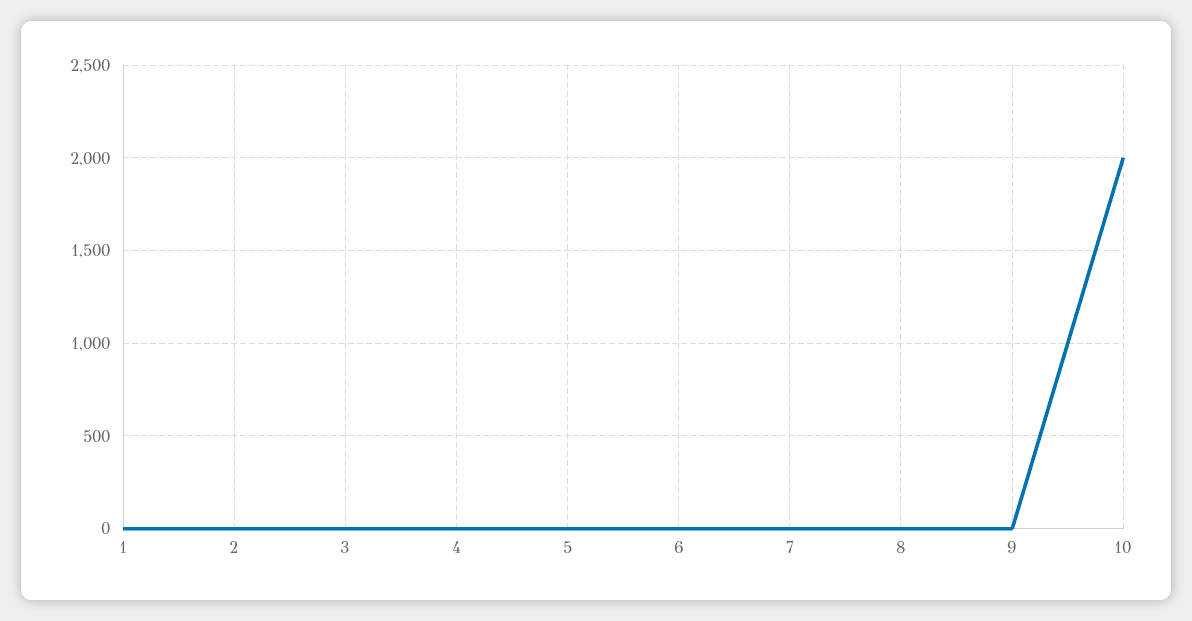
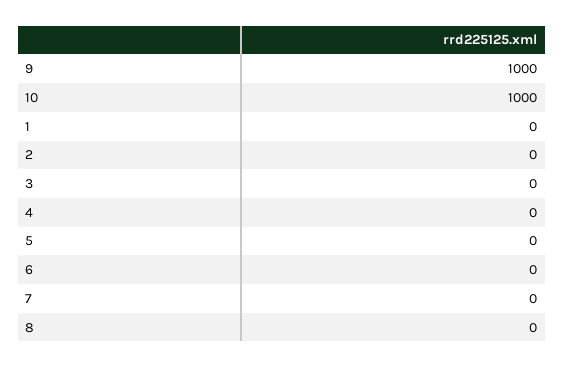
  {
    "1": 0,
    "2": 0,
    "3": 0,
    "4": 0,
    "5": 0,
    "6": 0,
    "7": 0,
    "8": 0,
-   "9": 0,
+   "9": 1000,
-   "10": 2000
+   "10": 1000
  }

